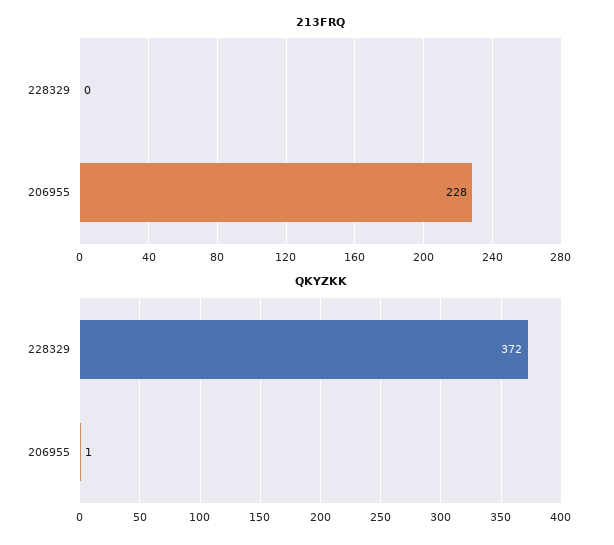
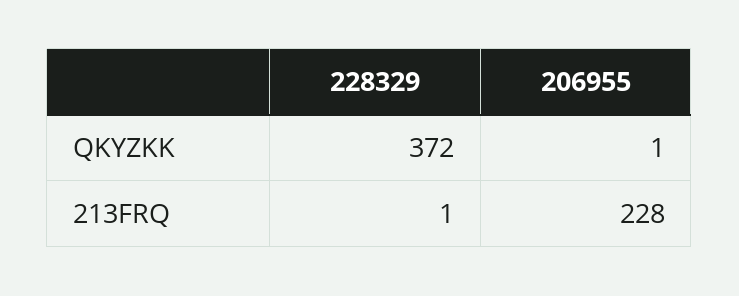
  {
    "213FRQ": {
-     "228329": 0,
+     "228329": 1,
      "206955": 228
    },
    "QKYZKK": {
      "228329": 372,
      "206955": 1
    }
  }

